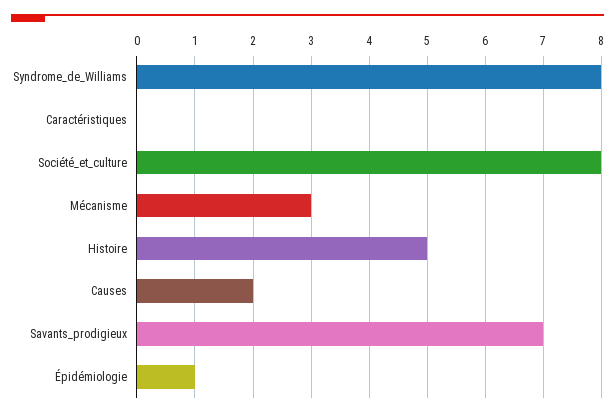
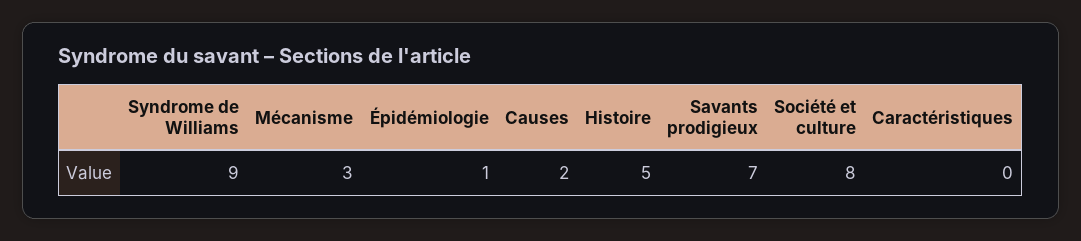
  {
-   "Syndrome_de_Williams": 8,
+   "Syndrome_de_Williams": 9,
    "Caractéristiques": 0,
    "Société_et_culture": 8,
    "Mécanisme": 3,
    "Histoire": 5,
    "Causes": 2,
    "Savants_prodigieux": 7,
    "Épidémiologie": 1
  }

